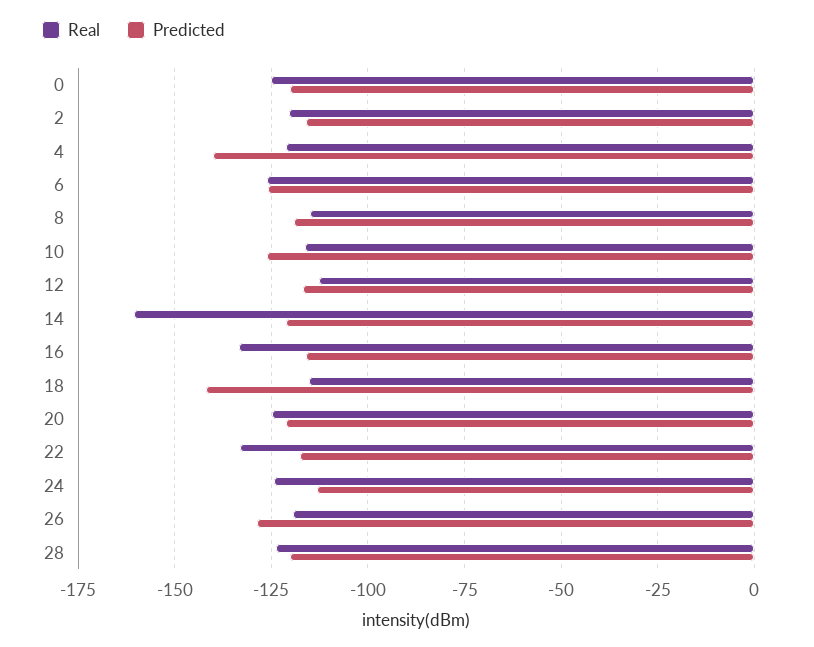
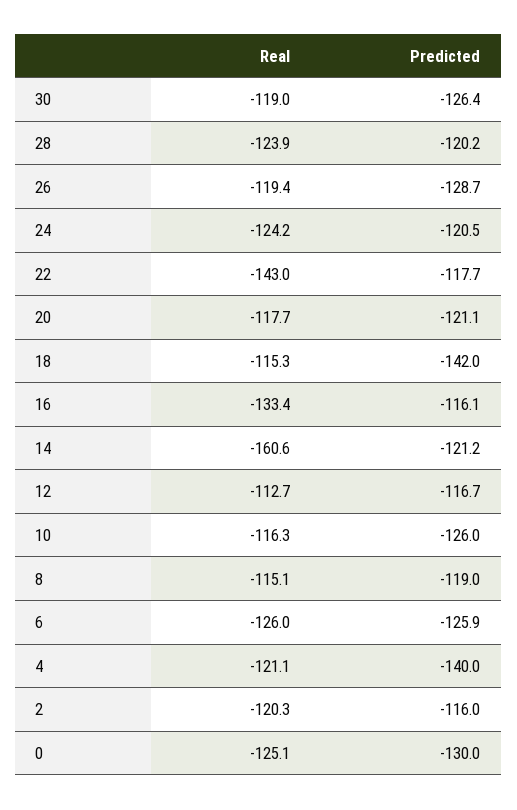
  {
    "Real": {
      "0": -125.1,
      "2": -120.3,
      "4": -121.1,
      "6": -126,
      "8": -115.1,
      "10": -116.3,
      "12": -112.7,
      "14": -160.6,
      "16": -133.4,
      "18": -115.3,
-     "20": -125,
+     "20": -117.7,
-     "22": -132.5,
+     "22": -143,
      "24": -124.2,
      "26": -119.4,
-     "28": -123.9
+     "28": -123.9,
+     "30": -119
    },
    "Predicted": {
-     "0": -120,
+     "0": -130,
      "2": -116,
      "4": -140,
      "6": -125.9,
      "8": -119,
      "10": -126,
      "12": -116.7,
      "14": -121.2,
      "16": -116.1,
      "18": -142,
      "20": -121.1,
      "22": -117.7,
-     "24": -112.5,
+     "24": -120.5,
      "26": -128.7,
-     "28": -120.2
+     "28": -120.2,
+     "30": -126.4
    }
  }

